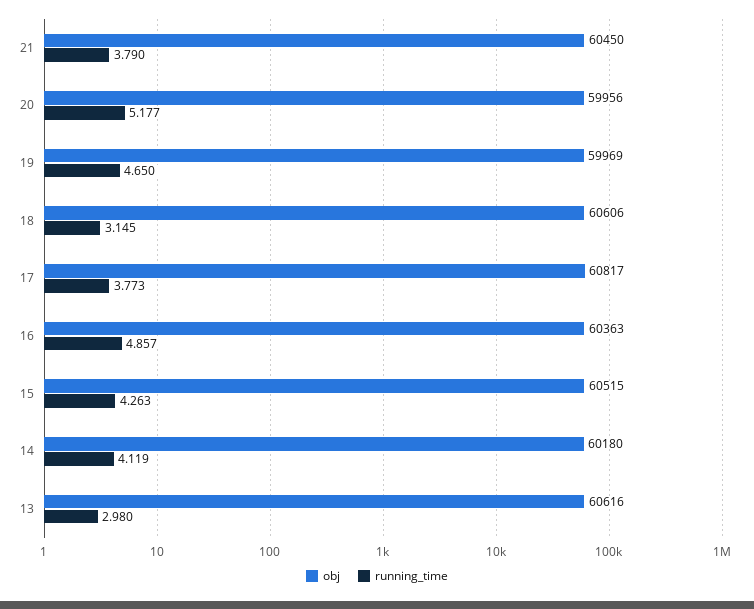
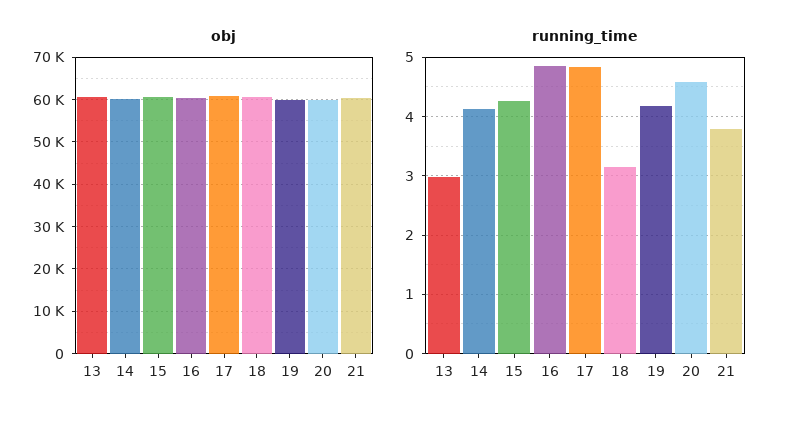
  {
    "obj": {
      "21": 60450,
      "20": 59956,
      "19": 59969,
      "18": 60606,
      "17": 60817,
      "16": 60363,
      "15": 60515,
      "14": 60180,
      "13": 60616
    },
    "running_time": {
      "21": 3.79,
-     "20": 5.177,
+     "20": 4.6,
-     "19": 4.65,
+     "19": 4.2,
      "18": 3.145,
-     "17": 3.773,
+     "17": 4.8,
      "16": 4.857,
      "15": 4.263,
      "14": 4.119,
      "13": 2.98
    }
  }

